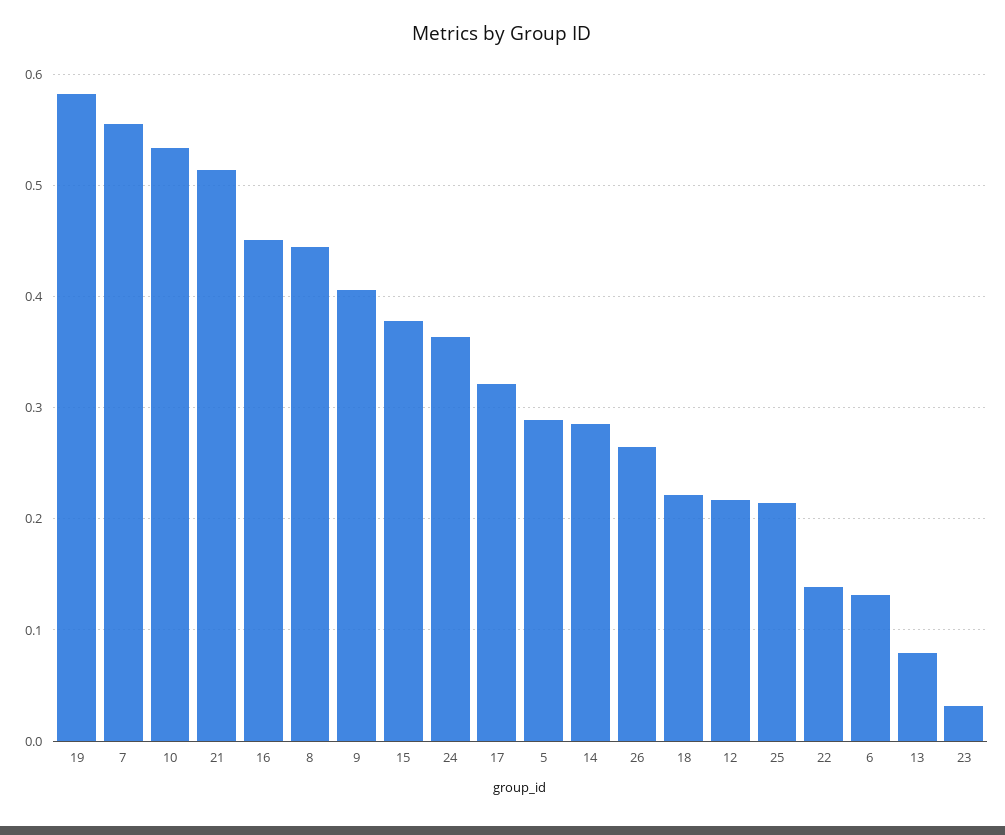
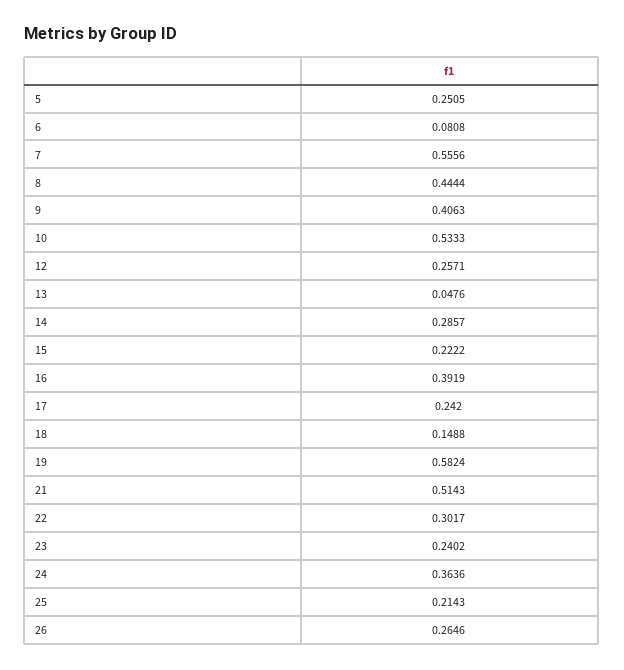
  {
    "19": 0.5824,
    "7": 0.5556,
    "10": 0.5333,
    "21": 0.5143,
-   "16": 0.45,
+   "16": 0.3919,
    "8": 0.4444,
    "9": 0.4063,
-   "15": 0.38,
+   "15": 0.2222,
    "24": 0.3636,
-   "17": 0.32,
+   "17": 0.242,
-   "5": 0.29,
+   "5": 0.2505,
    "14": 0.2857,
    "26": 0.2646,
-   "18": 0.22,
+   "18": 0.1488,
-   "12": 0.22,
+   "12": 0.2571,
    "25": 0.2143,
-   "22": 0.14,
+   "22": 0.3017,
-   "6": 0.13,
+   "6": 0.0808,
-   "13": 0.08,
+   "13": 0.0476,
-   "23": 0.03
+   "23": 0.2402
  }

